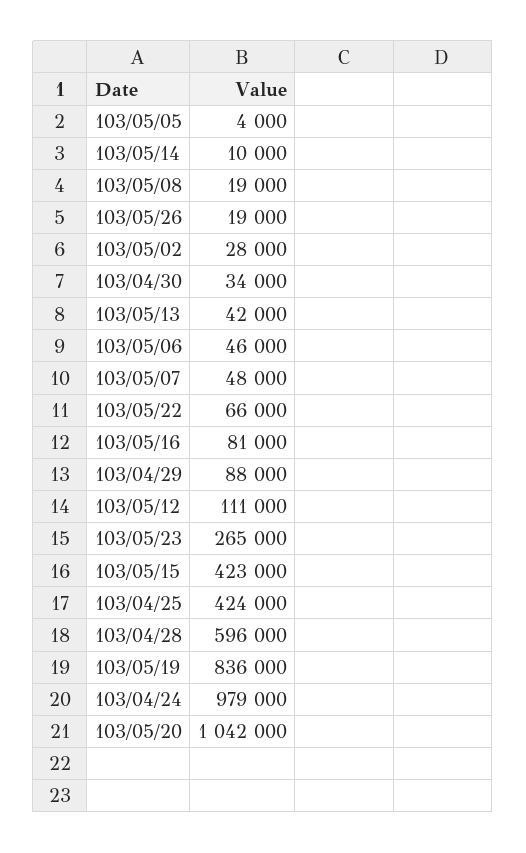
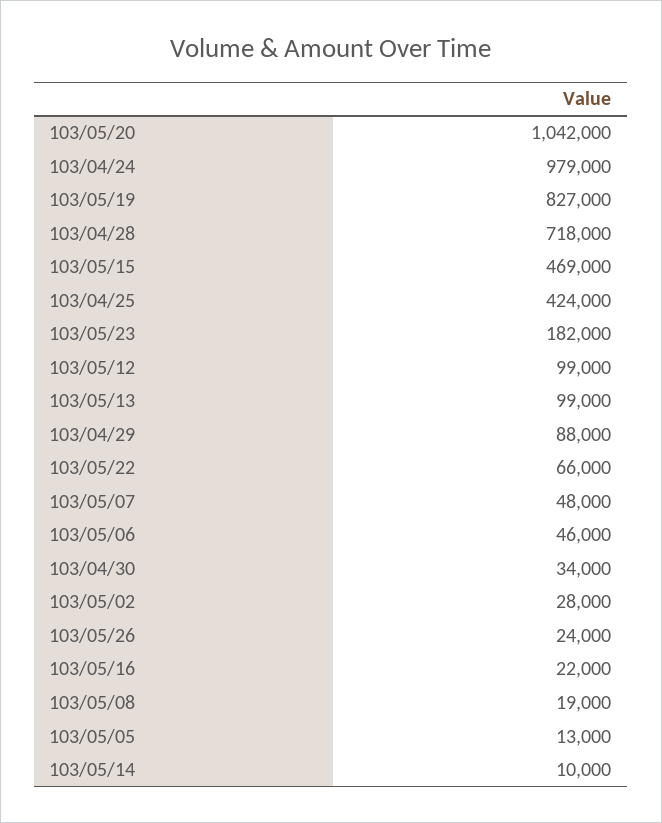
  {
-   "103/05/05": 4000,
+   "103/05/05": 13000,
    "103/05/14": 10000,
    "103/05/08": 19000,
-   "103/05/26": 19000,
+   "103/05/26": 24000,
    "103/05/02": 28000,
    "103/04/30": 34000,
-   "103/05/13": 42000,
+   "103/05/13": 99000,
    "103/05/06": 46000,
    "103/05/07": 48000,
    "103/05/22": 66000,
-   "103/05/16": 81000,
+   "103/05/16": 22000,
    "103/04/29": 88000,
-   "103/05/12": 111000,
+   "103/05/12": 99000,
-   "103/05/23": 265000,
+   "103/05/23": 182000,
-   "103/05/15": 423000,
+   "103/05/15": 469000,
    "103/04/25": 424000,
-   "103/04/28": 596000,
+   "103/04/28": 718000,
-   "103/05/19": 836000,
+   "103/05/19": 827000,
    "103/04/24": 979000,
    "103/05/20": 1042000
  }

